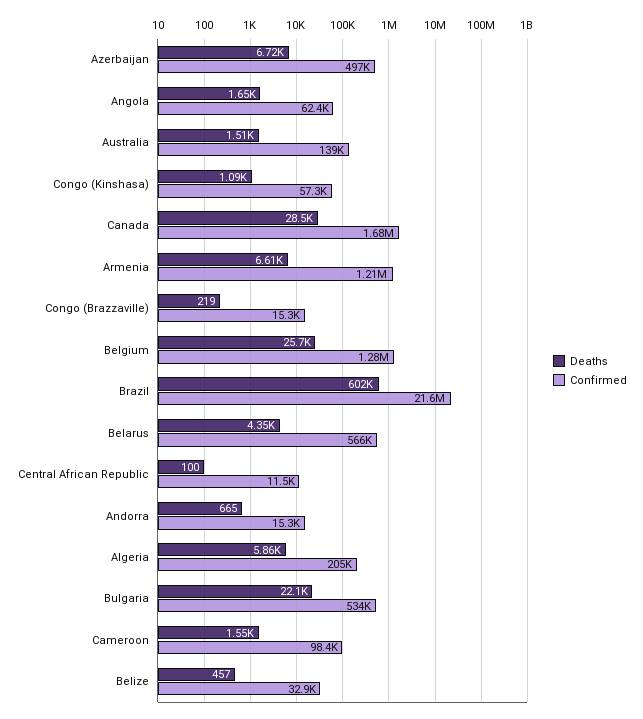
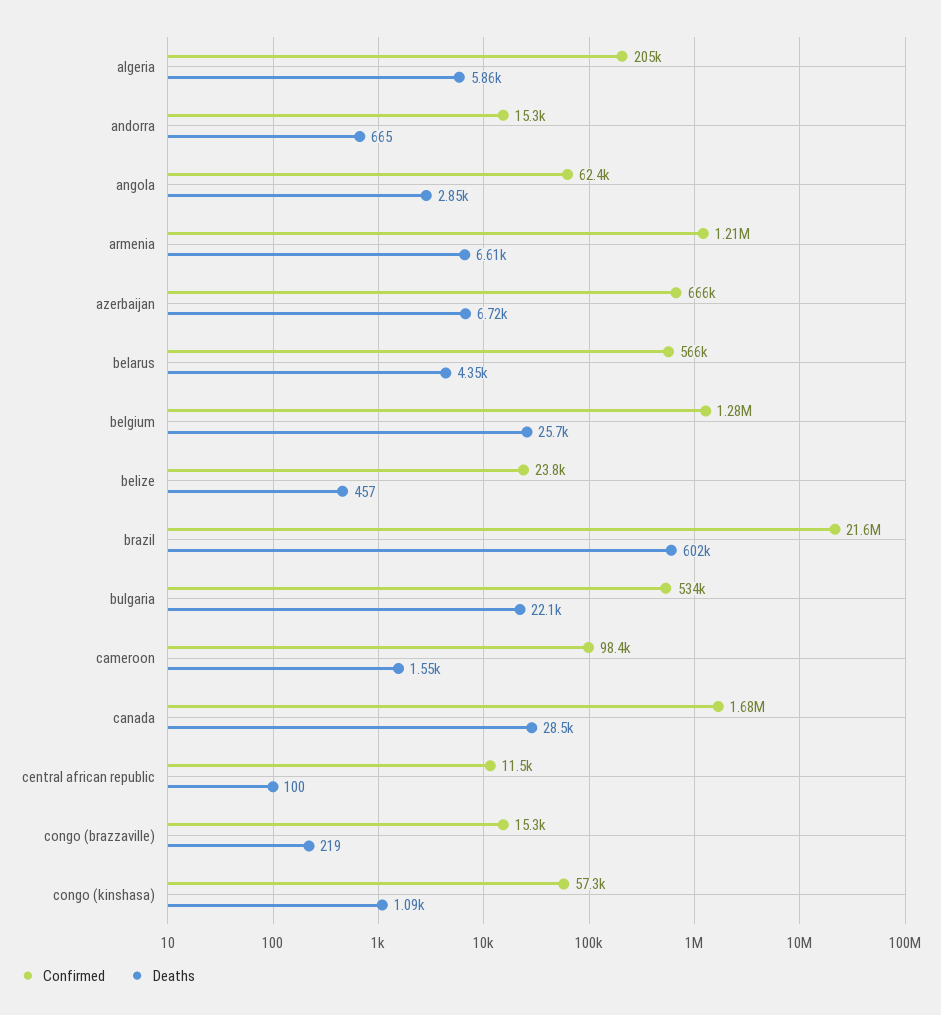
  {
    "Deaths": {
      "Azerbaijan": 6720,
-     "Angola": 1650,
+     "Angola": 2850,
-     "Australia": 1510,
      "Congo (Kinshasa)": 1090,
      "Canada": 28500,
      "Armenia": 6610,
      "Congo (Brazzaville)": 219,
      "Belgium": 25700,
      "Brazil": 602000,
      "Belarus": 4350,
      "Central African Republic": 100,
      "Andorra": 665,
      "Algeria": 5860,
      "Bulgaria": 22100,
      "Cameroon": 1550,
      "Belize": 457
    },
    "Confirmed": {
-     "Azerbaijan": 497000,
+     "Azerbaijan": 666000,
      "Angola": 62400,
-     "Australia": 139000,
      "Congo (Kinshasa)": 57300,
      "Canada": 1680000,
      "Armenia": 1210000,
      "Congo (Brazzaville)": 15300,
      "Belgium": 1280000,
      "Brazil": 21600000,
      "Belarus": 566000,
      "Central African Republic": 11500,
      "Andorra": 15300,
      "Algeria": 205000,
      "Bulgaria": 534000,
      "Cameroon": 98400,
-     "Belize": 32900
+     "Belize": 23800
    }
  }

